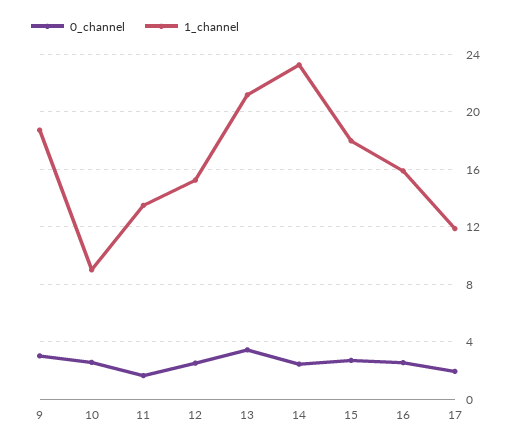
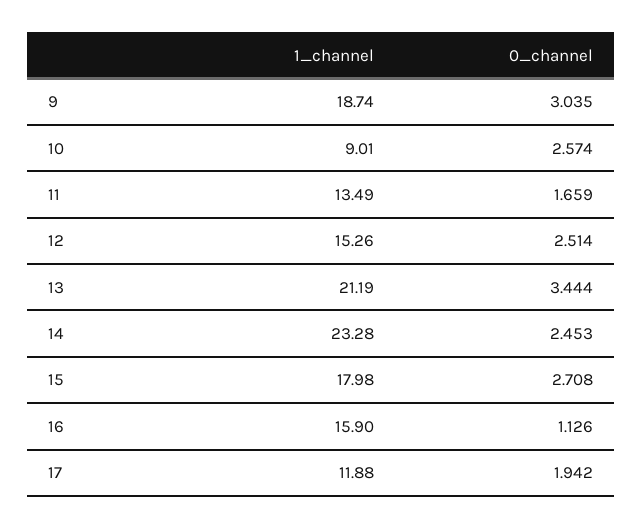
  {
    "0_channel": {
      "9": 3.035,
      "10": 2.574,
      "11": 1.659,
      "12": 2.514,
      "13": 3.444,
      "14": 2.453,
      "15": 2.708,
-     "16": 2.5,
+     "16": 1.126,
      "17": 1.942
    },
    "1_channel": {
      "9": 18.74,
      "10": 9.01,
      "11": 13.49,
      "12": 15.26,
      "13": 21.19,
      "14": 23.28,
      "15": 17.98,
      "16": 15.9,
      "17": 11.88
    }
  }

